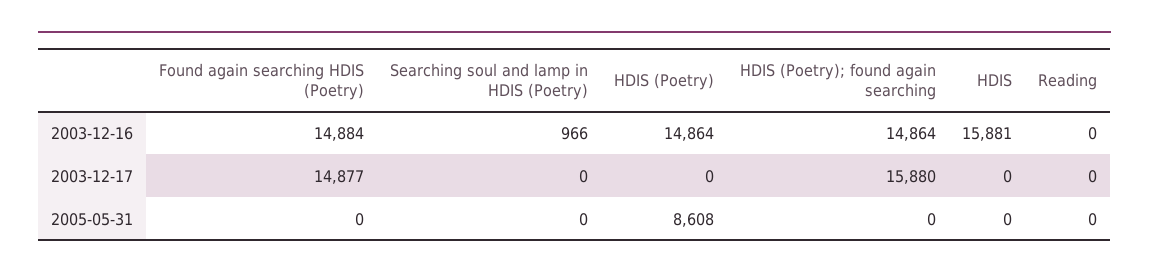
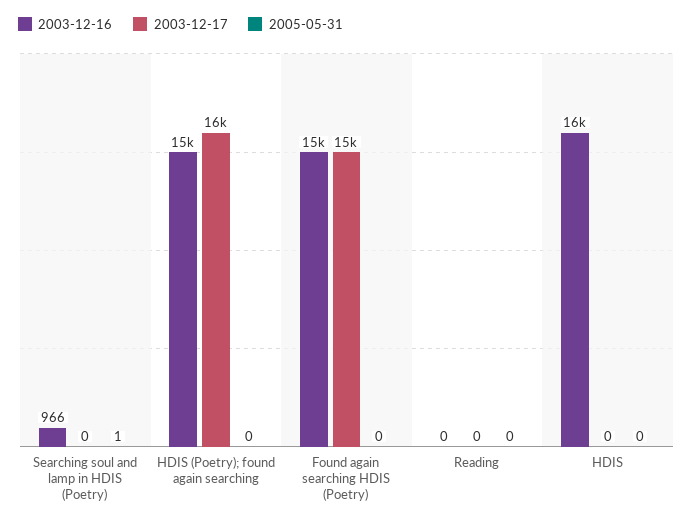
  {
    "2003-12-16": {
      "Found again searching HDIS (Poetry)": 14884,
      "Searching soul and lamp in HDIS (Poetry)": 966,
-     "HDIS (Poetry)": 14864,
      "HDIS (Poetry); found again searching": 14864,
      "HDIS": 15881,
      "Reading": 0
    },
    "2003-12-17": {
      "Found again searching HDIS (Poetry)": 14877,
      "Searching soul and lamp in HDIS (Poetry)": 0,
-     "HDIS (Poetry)": 0,
      "HDIS (Poetry); found again searching": 15880,
      "HDIS": 0,
      "Reading": 0
    },
    "2005-05-31": {
      "Found again searching HDIS (Poetry)": 0,
-     "Searching soul and lamp in HDIS (Poetry)": 0,
+     "Searching soul and lamp in HDIS (Poetry)": 1,
-     "HDIS (Poetry)": 8608,
      "HDIS (Poetry); found again searching": 0,
      "HDIS": 0,
      "Reading": 0
    }
  }

